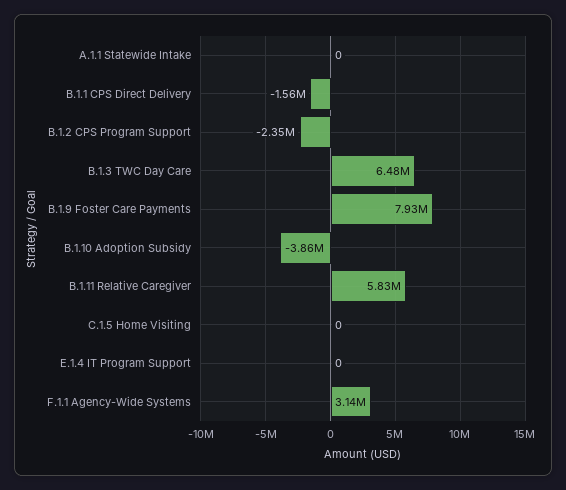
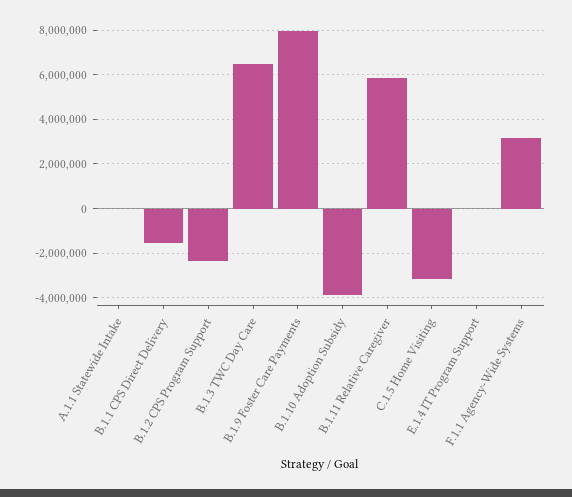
  {
    "A.1.1 Statewide Intake": 0,
    "B.1.1 CPS Direct Delivery": -1560000,
    "B.1.2 CPS Program Support": -2350000,
    "B.1.3 TWC Day Care": 6480000,
    "B.1.9 Foster Care Payments": 7930000,
    "B.1.10 Adoption Subsidy": -3860000,
    "B.1.11 Relative Caregiver": 5830000,
-   "C.1.5 Home Visiting": 0,
+   "C.1.5 Home Visiting": -3000000,
    "E.1.4 IT Program Support": 0,
    "F.1.1 Agency-Wide Systems": 3140000
  }

